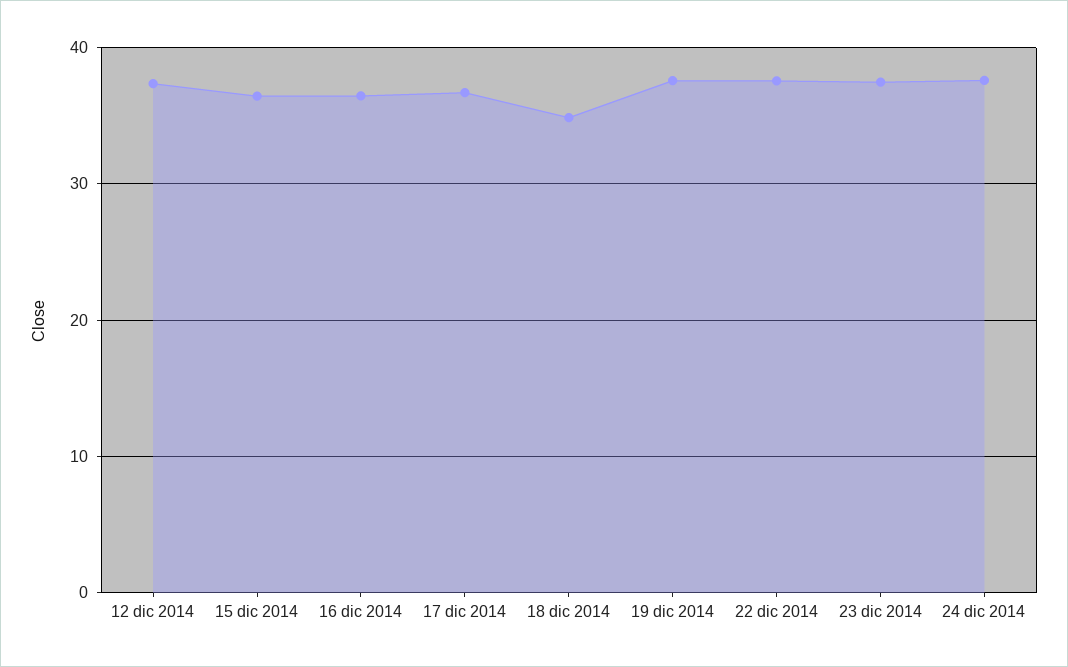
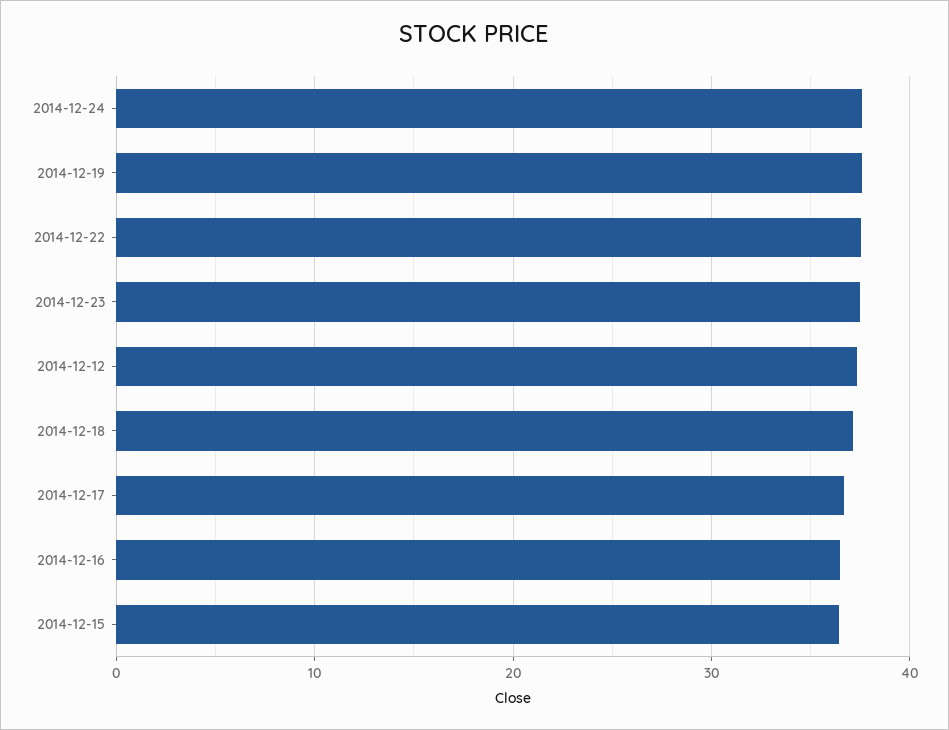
  {
    "12 dic 2014": 37,
    "15 dic 2014": 36,
    "16 dic 2014": 36,
    "17 dic 2014": 37,
-   "18 dic 2014": 35,
+   "18 dic 2014": 37,
    "19 dic 2014": 38,
    "22 dic 2014": 38,
    "23 dic 2014": 37,
    "24 dic 2014": 38
  }

